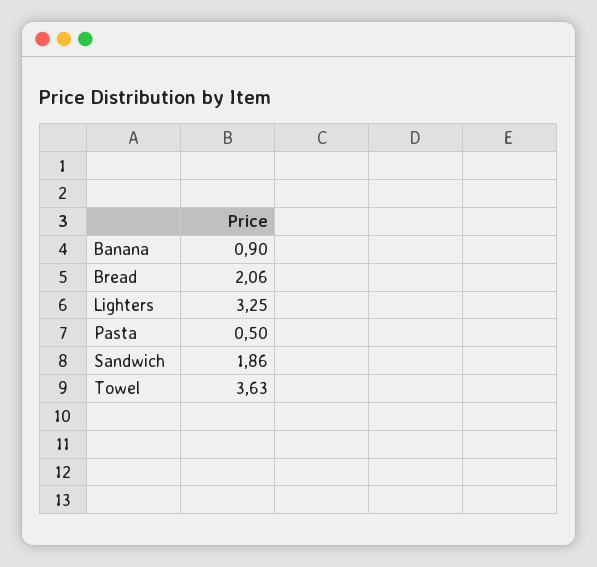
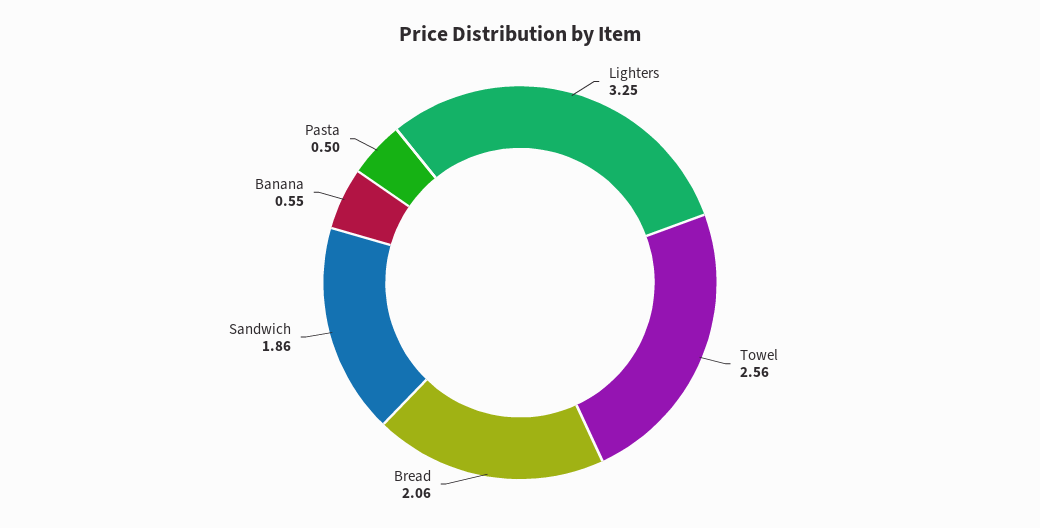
  {
-   "Banana": 0.9,
+   "Banana": 0.55,
    "Bread": 2.06,
    "Lighters": 3.25,
    "Pasta": 0.5,
    "Sandwich": 1.86,
-   "Towel": 3.63
+   "Towel": 2.56
  }

